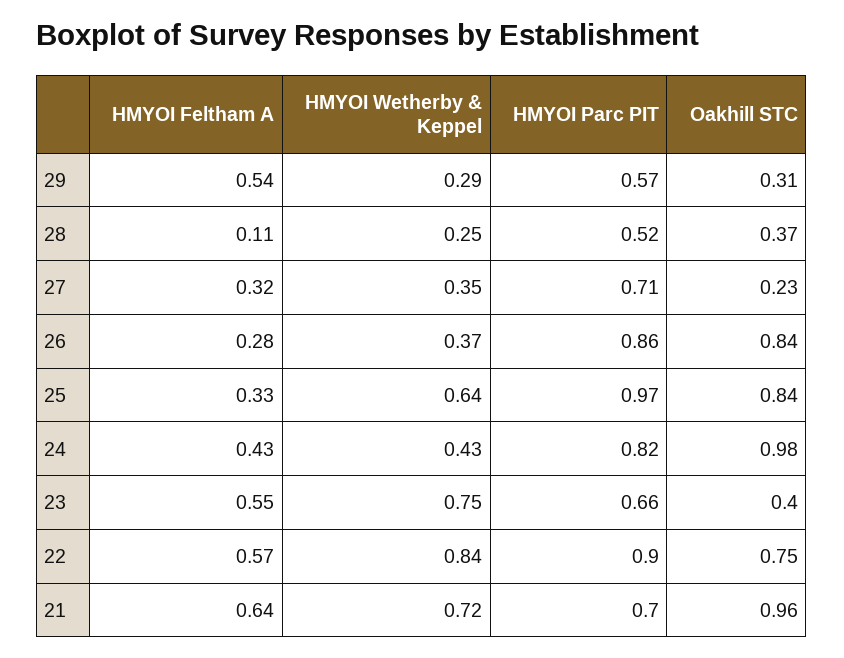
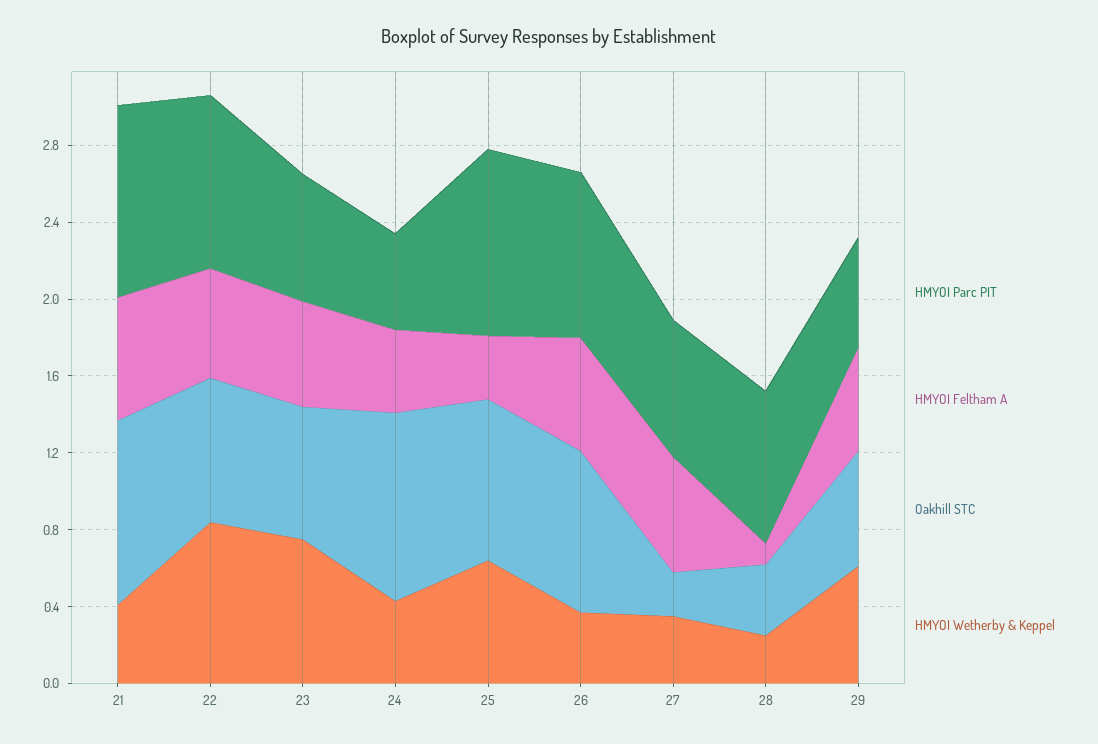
  {
    "HMYOI Feltham A": {
      "29": 0.54,
      "28": 0.11,
-     "27": 0.32,
+     "27": 0.6,
-     "26": 0.28,
+     "26": 0.6,
      "25": 0.33,
      "24": 0.43,
      "23": 0.55,
      "22": 0.57,
      "21": 0.64
    },
    "HMYOI Wetherby & Keppel": {
-     "29": 0.29,
+     "29": 0.6,
      "28": 0.25,
      "27": 0.35,
      "26": 0.37,
      "25": 0.64,
      "24": 0.43,
      "23": 0.75,
      "22": 0.84,
-     "21": 0.72
+     "21": 0.4
    },
    "HMYOI Parc PIT": {
      "29": 0.57,
-     "28": 0.52,
+     "28": 0.8,
      "27": 0.71,
      "26": 0.86,
      "25": 0.97,
-     "24": 0.82,
+     "24": 0.5,
      "23": 0.66,
      "22": 0.9,
-     "21": 0.7
+     "21": 1
    },
    "Oakhill STC": {
-     "29": 0.31,
+     "29": 0.6,
      "28": 0.37,
      "27": 0.23,
      "26": 0.84,
      "25": 0.84,
      "24": 0.98,
-     "23": 0.4,
+     "23": 0.7,
      "22": 0.75,
      "21": 0.96
    }
  }

